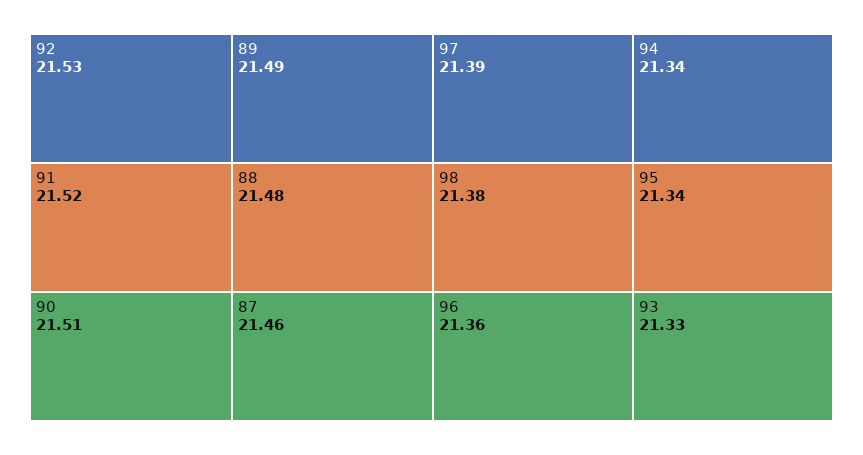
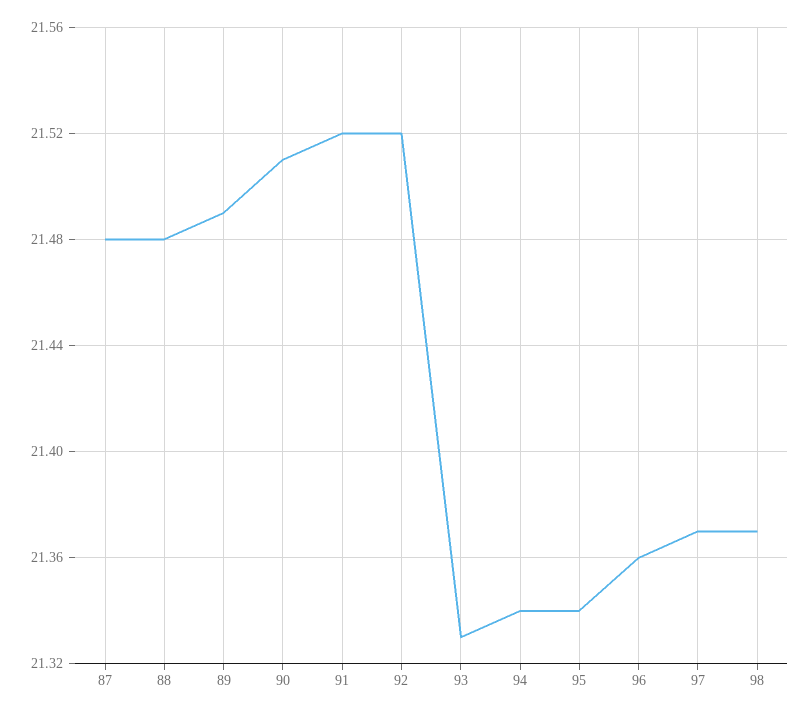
  {
-   "92": 21.53,
+   "92": 21.52,
    "91": 21.52,
    "90": 21.51,
    "89": 21.49,
    "88": 21.48,
-   "87": 21.46,
+   "87": 21.48,
-   "97": 21.39,
+   "97": 21.37,
-   "98": 21.38,
+   "98": 21.37,
    "96": 21.36,
    "94": 21.34,
    "95": 21.34,
    "93": 21.33
  }

